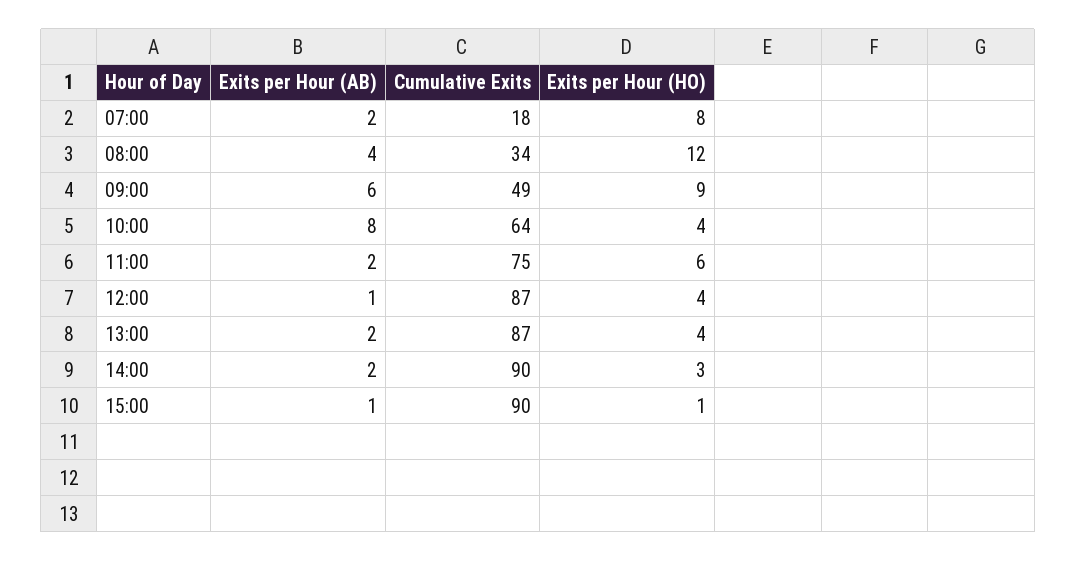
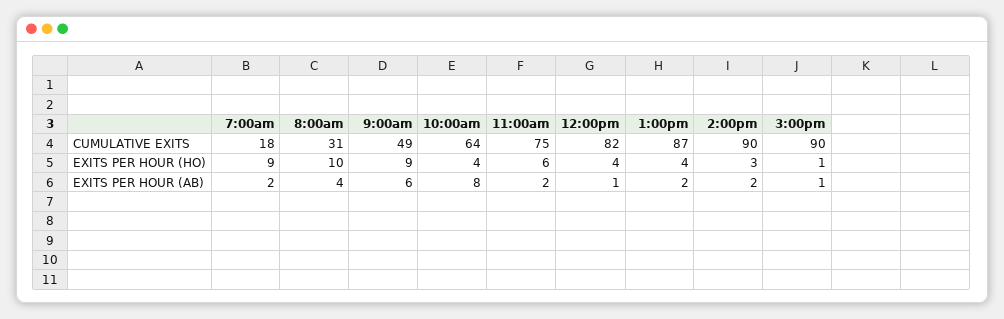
  {
    "Exits per Hour (AB)": {
      "07:00": 2,
      "08:00": 4,
      "09:00": 6,
      "10:00": 8,
      "11:00": 2,
      "12:00": 1,
      "13:00": 2,
      "14:00": 2,
      "15:00": 1
    },
    "Cumulative Exits": {
      "07:00": 18,
-     "08:00": 34,
+     "08:00": 31,
      "09:00": 49,
      "10:00": 64,
      "11:00": 75,
-     "12:00": 87,
+     "12:00": 82,
      "13:00": 87,
      "14:00": 90,
      "15:00": 90
    },
    "Exits per Hour (HO)": {
-     "07:00": 8,
+     "07:00": 9,
-     "08:00": 12,
+     "08:00": 10,
      "09:00": 9,
      "10:00": 4,
      "11:00": 6,
      "12:00": 4,
      "13:00": 4,
      "14:00": 3,
      "15:00": 1
    }
  }

